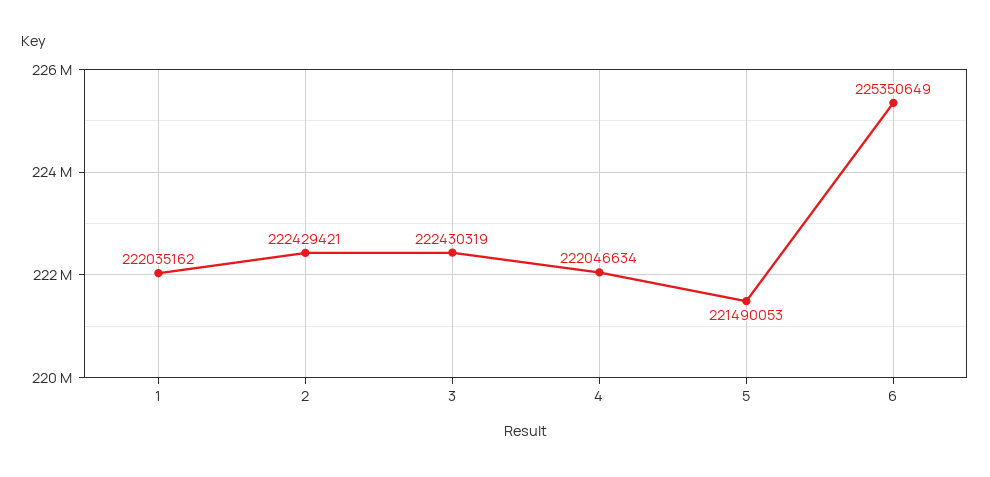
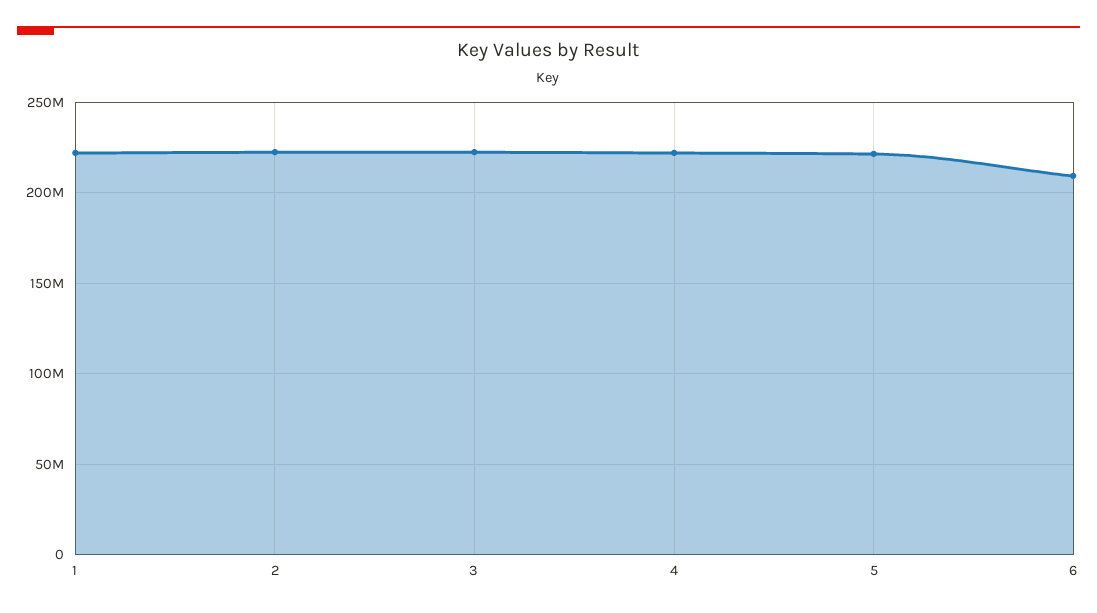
  {
    "1": 222035162,
    "2": 222429421,
    "3": 222430319,
    "4": 222046634,
    "5": 221490053,
-   "6": 225350649
+   "6": 210000000
  }

